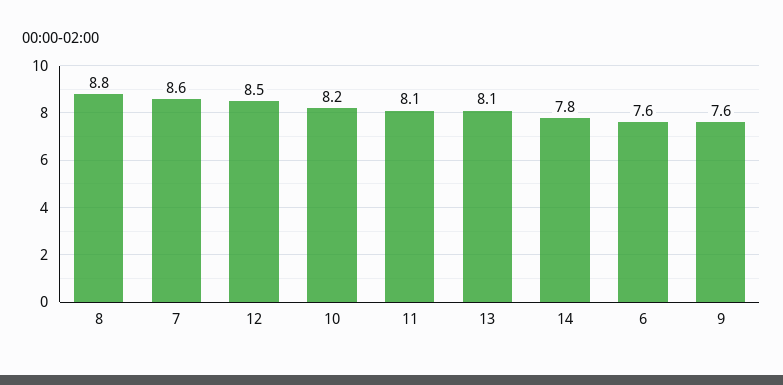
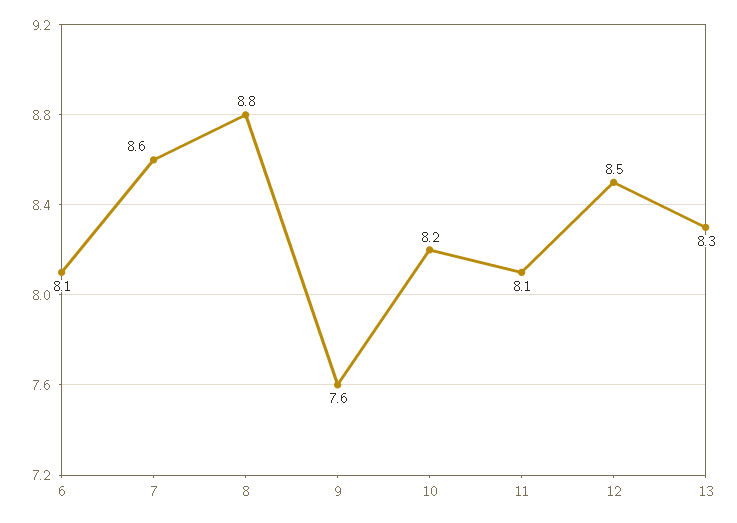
  {
    "8": 8.8,
    "7": 8.6,
    "12": 8.5,
    "10": 8.2,
    "11": 8.1,
-   "13": 8.1,
+   "13": 8.3,
-   "14": 7.8,
-   "6": 7.6,
+   "6": 8.1,
    "9": 7.6
  }

